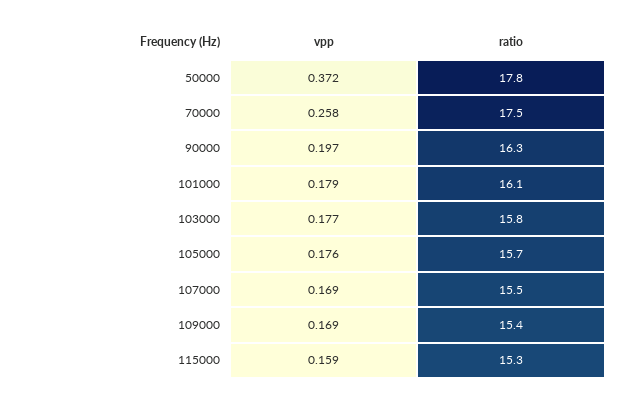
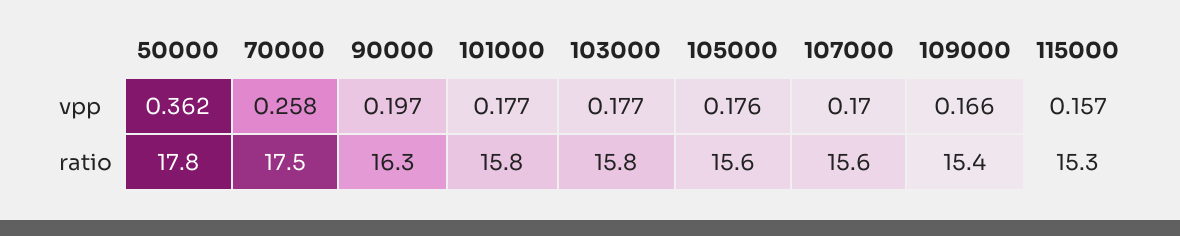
  {
    "vpp": {
-     "50000": 0.372,
+     "50000": 0.362,
      "70000": 0.258,
      "90000": 0.197,
-     "101000": 0.179,
+     "101000": 0.177,
      "103000": 0.177,
      "105000": 0.176,
-     "107000": 0.169,
+     "107000": 0.17,
-     "109000": 0.169,
+     "109000": 0.166,
-     "115000": 0.159
+     "115000": 0.157
    },
    "ratio": {
      "50000": 17.8,
      "70000": 17.5,
      "90000": 16.3,
-     "101000": 16.1,
+     "101000": 15.8,
      "103000": 15.8,
-     "105000": 15.7,
+     "105000": 15.6,
-     "107000": 15.5,
+     "107000": 15.6,
      "109000": 15.4,
      "115000": 15.3
    }
  }

